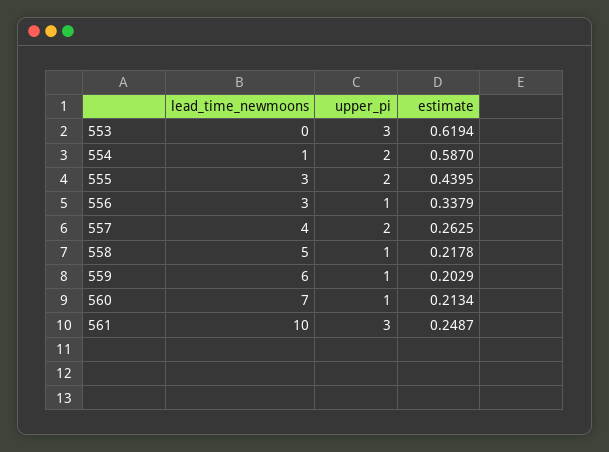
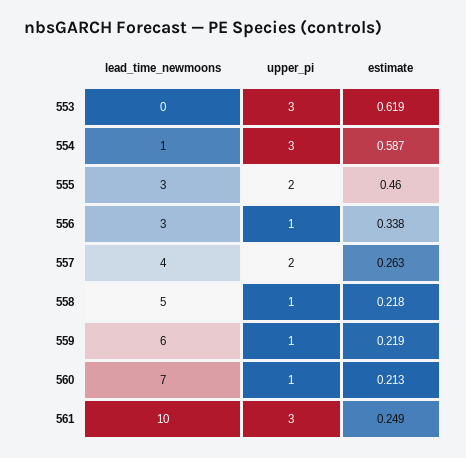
  {
    "lead_time_newmoons": {
      "553": 0,
      "554": 1,
      "555": 3,
      "556": 3,
      "557": 4,
      "558": 5,
      "559": 6,
      "560": 7,
      "561": 10
    },
    "upper_pi": {
      "553": 3,
-     "554": 2,
+     "554": 3,
      "555": 2,
      "556": 1,
      "557": 2,
      "558": 1,
      "559": 1,
      "560": 1,
      "561": 3
    },
    "estimate": {
      "553": 0.6194,
      "554": 0.587,
-     "555": 0.4395,
+     "555": 0.46,
      "556": 0.3379,
      "557": 0.2625,
      "558": 0.2178,
-     "559": 0.2029,
+     "559": 0.219,
      "560": 0.2134,
      "561": 0.2487
    }
  }

